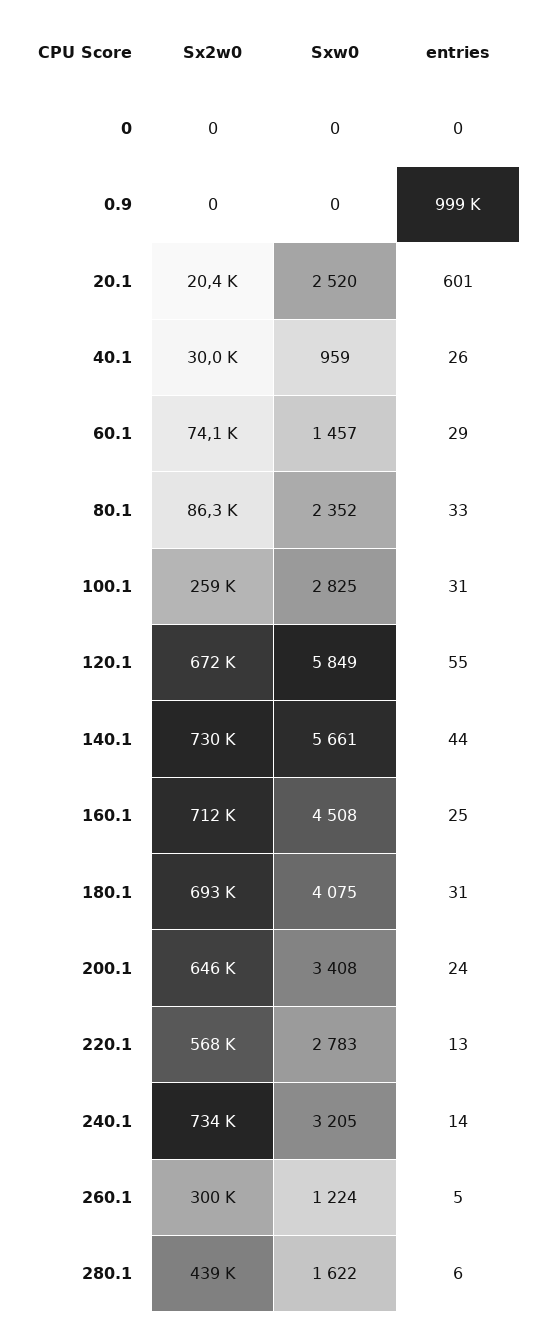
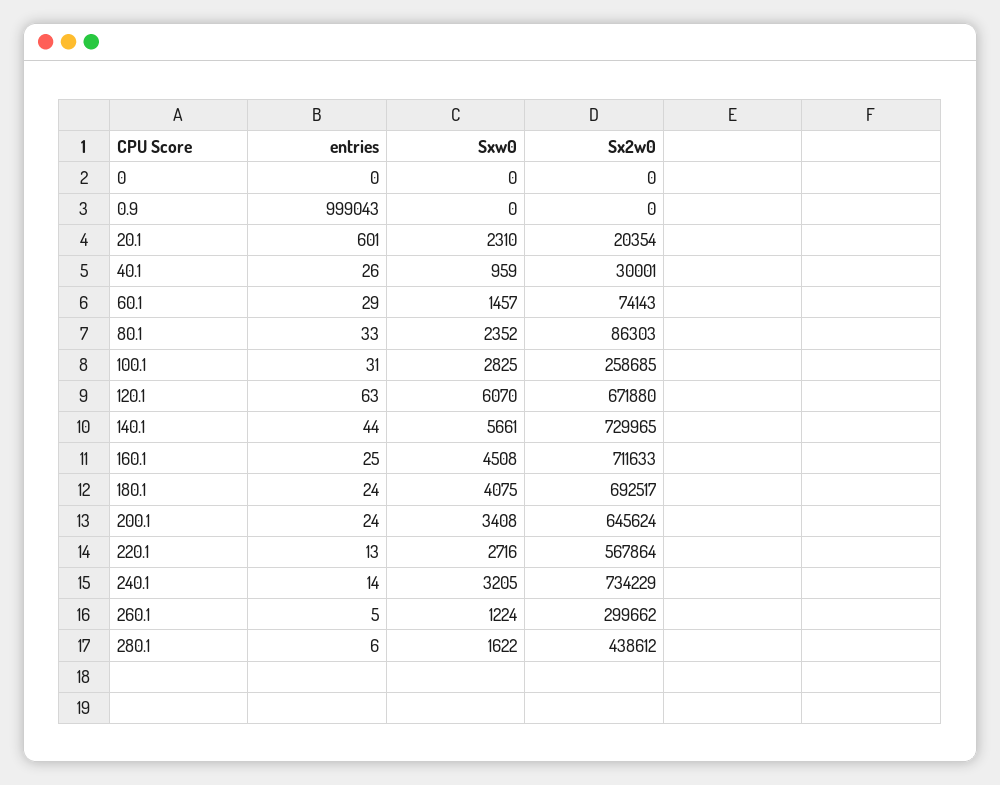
  {
    "Sx2w0": {
      "0": 0,
      "0.9": 0,
      "20.1": 20354,
      "40.1": 30001,
      "60.1": 74143,
      "80.1": 86303,
      "100.1": 258685,
      "120.1": 671880,
      "140.1": 729965,
      "160.1": 711633,
      "180.1": 692517,
      "200.1": 645624,
      "220.1": 567864,
      "240.1": 734229,
      "260.1": 299662,
      "280.1": 438612
    },
    "Sxw0": {
      "0": 0,
      "0.9": 0,
-     "20.1": 2520,
+     "20.1": 2310,
      "40.1": 959,
      "60.1": 1457,
      "80.1": 2352,
      "100.1": 2825,
-     "120.1": 5849,
+     "120.1": 6070,
      "140.1": 5661,
      "160.1": 4508,
      "180.1": 4075,
      "200.1": 3408,
-     "220.1": 2783,
+     "220.1": 2716,
      "240.1": 3205,
      "260.1": 1224,
      "280.1": 1622
    },
    "entries": {
      "0": 0,
      "0.9": 999043,
      "20.1": 601,
      "40.1": 26,
      "60.1": 29,
      "80.1": 33,
      "100.1": 31,
-     "120.1": 55,
+     "120.1": 63,
      "140.1": 44,
      "160.1": 25,
-     "180.1": 31,
+     "180.1": 24,
      "200.1": 24,
      "220.1": 13,
      "240.1": 14,
      "260.1": 5,
      "280.1": 6
    }
  }

